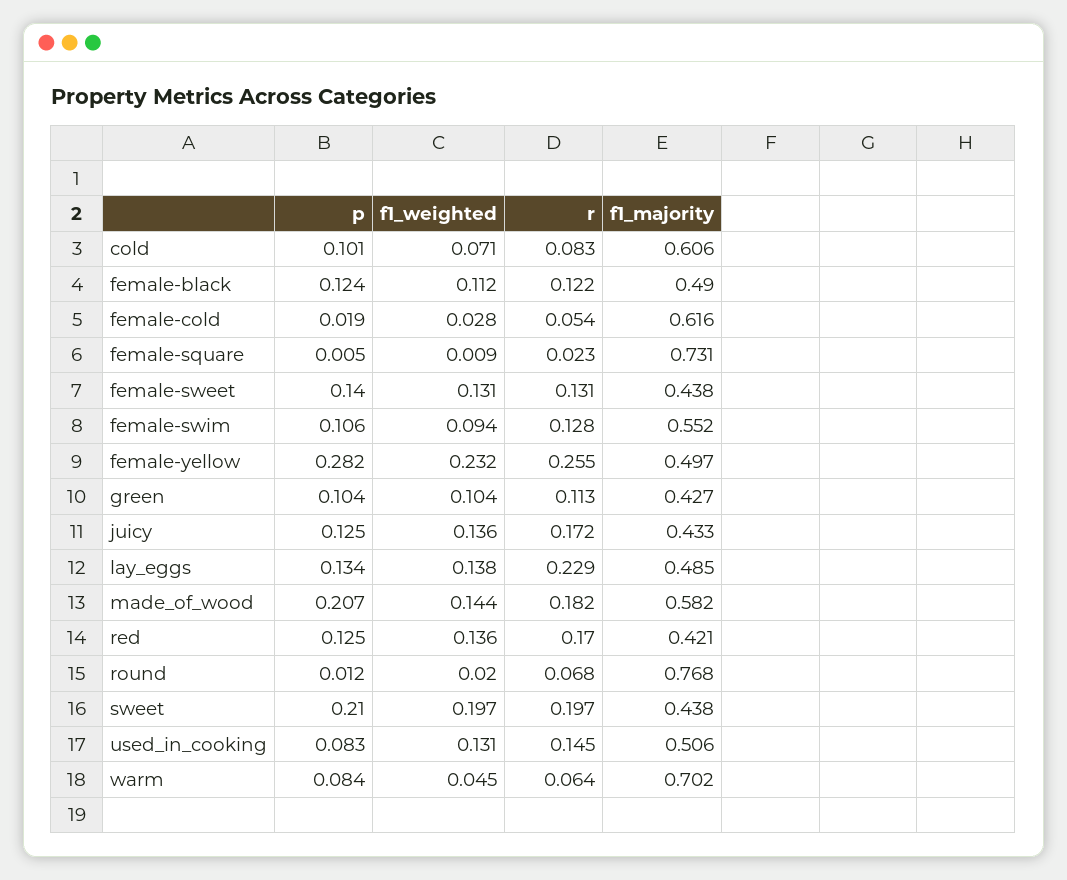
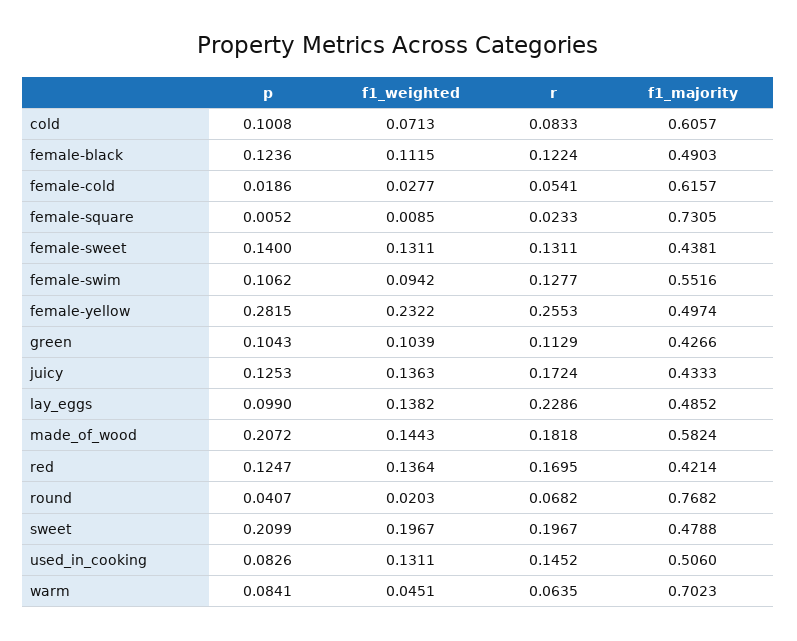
  {
    "p": {
      "cold": 0.1008,
      "female-black": 0.1236,
      "female-cold": 0.0186,
      "female-square": 0.0052,
      "female-sweet": 0.14,
      "female-swim": 0.1062,
      "female-yellow": 0.2815,
      "green": 0.1043,
      "juicy": 0.1253,
-     "lay_eggs": 0.134,
+     "lay_eggs": 0.099,
      "made_of_wood": 0.2072,
      "red": 0.1247,
-     "round": 0.012,
+     "round": 0.0407,
      "sweet": 0.2099,
      "used_in_cooking": 0.0826,
      "warm": 0.0841
    },
    "f1_weighted": {
      "cold": 0.0713,
      "female-black": 0.1115,
      "female-cold": 0.0277,
      "female-square": 0.0085,
      "female-sweet": 0.1311,
      "female-swim": 0.0942,
      "female-yellow": 0.2322,
      "green": 0.1039,
      "juicy": 0.1363,
      "lay_eggs": 0.1382,
      "made_of_wood": 0.1443,
      "red": 0.1364,
      "round": 0.0203,
      "sweet": 0.1967,
      "used_in_cooking": 0.1311,
      "warm": 0.0451
    },
    "r": {
      "cold": 0.0833,
      "female-black": 0.1224,
      "female-cold": 0.0541,
      "female-square": 0.0233,
      "female-sweet": 0.1311,
      "female-swim": 0.1277,
      "female-yellow": 0.2553,
      "green": 0.1129,
      "juicy": 0.1724,
      "lay_eggs": 0.2286,
      "made_of_wood": 0.1818,
      "red": 0.1695,
      "round": 0.0682,
      "sweet": 0.1967,
      "used_in_cooking": 0.1452,
      "warm": 0.0635
    },
    "f1_majority": {
      "cold": 0.6057,
      "female-black": 0.4903,
      "female-cold": 0.6157,
      "female-square": 0.7305,
      "female-sweet": 0.4381,
      "female-swim": 0.5516,
      "female-yellow": 0.4974,
      "green": 0.4266,
      "juicy": 0.4333,
      "lay_eggs": 0.4852,
      "made_of_wood": 0.5824,
      "red": 0.4214,
      "round": 0.7682,
-     "sweet": 0.438,
+     "sweet": 0.4788,
      "used_in_cooking": 0.506,
      "warm": 0.7023
    }
  }

